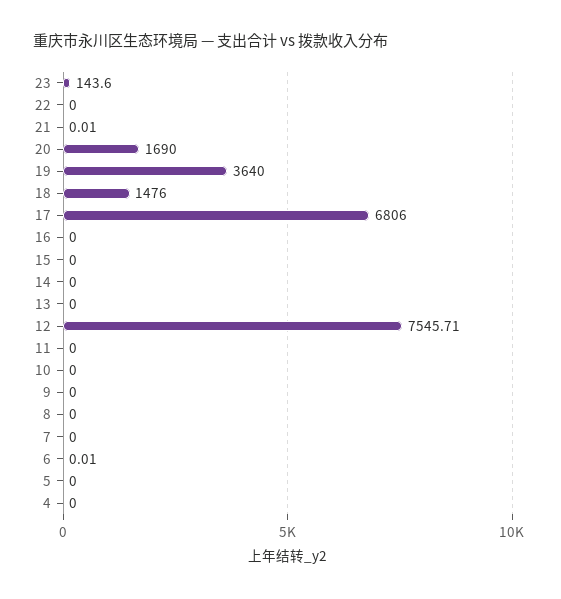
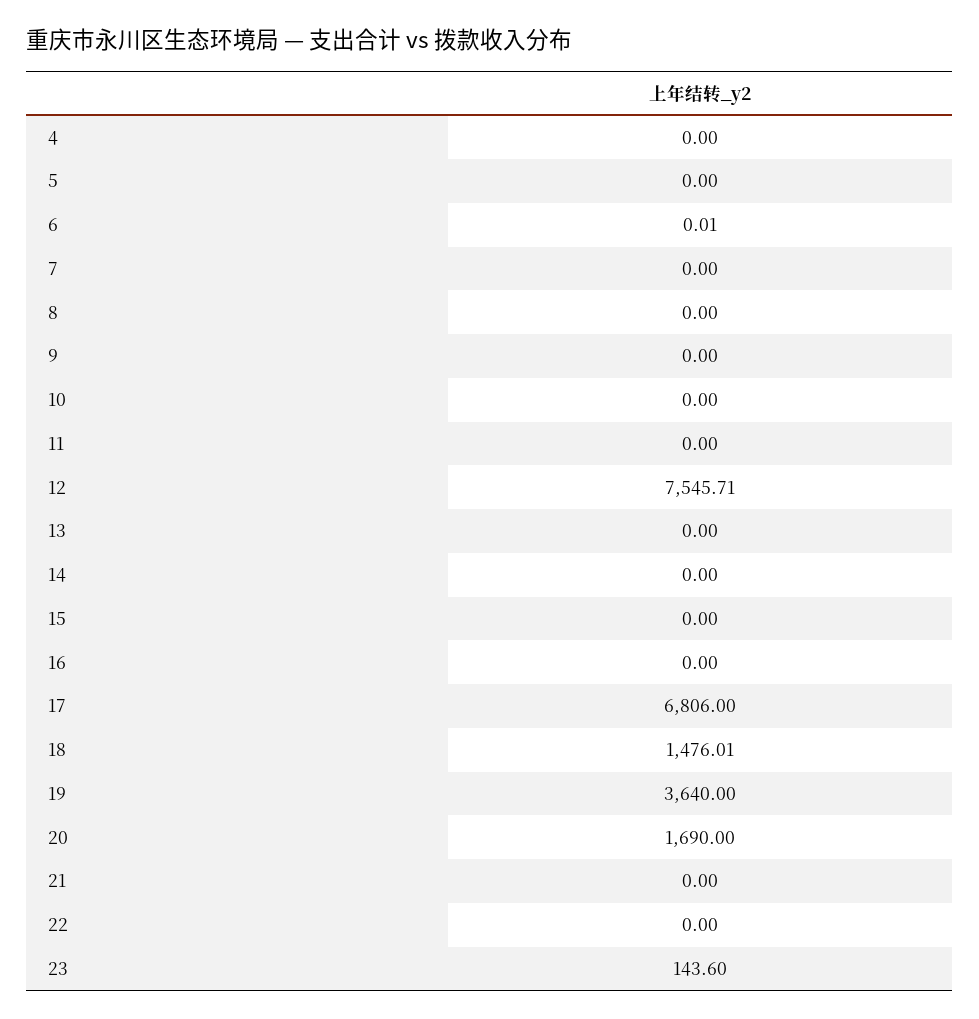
  {
    "23": 143.6,
    "22": 0,
-   "21": 0.01,
+   "21": 0,
    "20": 1690,
    "19": 3640,
-   "18": 1476,
+   "18": 1476.01,
    "17": 6806,
    "16": 0,
    "15": 0,
    "14": 0,
    "13": 0,
    "12": 7545.71,
    "11": 0,
    "10": 0,
    "9": 0,
    "8": 0,
    "7": 0,
    "6": 0.01,
    "5": 0,
    "4": 0
  }

